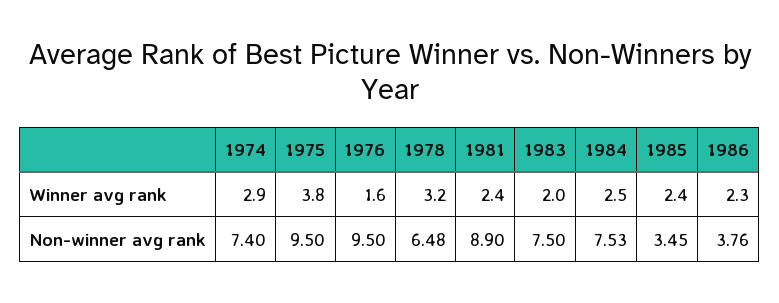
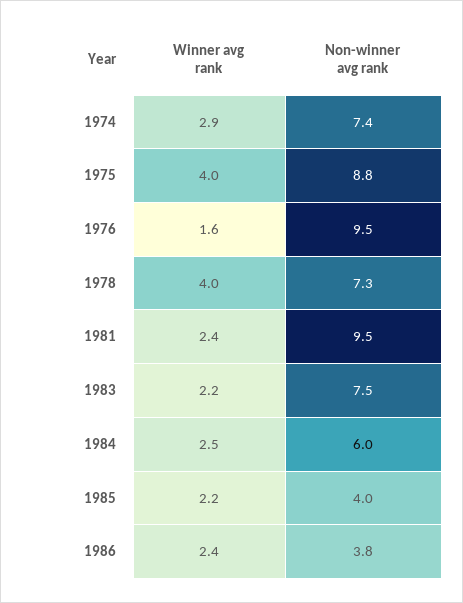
  {
    "1974": {
      "Winner avg rank": 2.9,
      "Non-winner avg rank": 7.4
    },
    "1975": {
-     "Winner avg rank": 3.8,
+     "Winner avg rank": 4,
-     "Non-winner avg rank": 9.5
+     "Non-winner avg rank": 8.8
    },
    "1976": {
      "Winner avg rank": 1.6,
      "Non-winner avg rank": 9.5
    },
    "1978": {
-     "Winner avg rank": 3.2,
+     "Winner avg rank": 4,
-     "Non-winner avg rank": 6.48
+     "Non-winner avg rank": 7.3
    },
    "1981": {
      "Winner avg rank": 2.4,
-     "Non-winner avg rank": 8.9
+     "Non-winner avg rank": 9.5
    },
    "1983": {
-     "Winner avg rank": 2,
+     "Winner avg rank": 2.2,
      "Non-winner avg rank": 7.5
    },
    "1984": {
      "Winner avg rank": 2.5,
-     "Non-winner avg rank": 7.53
+     "Non-winner avg rank": 6
    },
    "1985": {
-     "Winner avg rank": 2.4,
+     "Winner avg rank": 2.2,
-     "Non-winner avg rank": 3.45
+     "Non-winner avg rank": 4
    },
    "1986": {
-     "Winner avg rank": 2.3,
+     "Winner avg rank": 2.4,
      "Non-winner avg rank": 3.76
    }
  }

